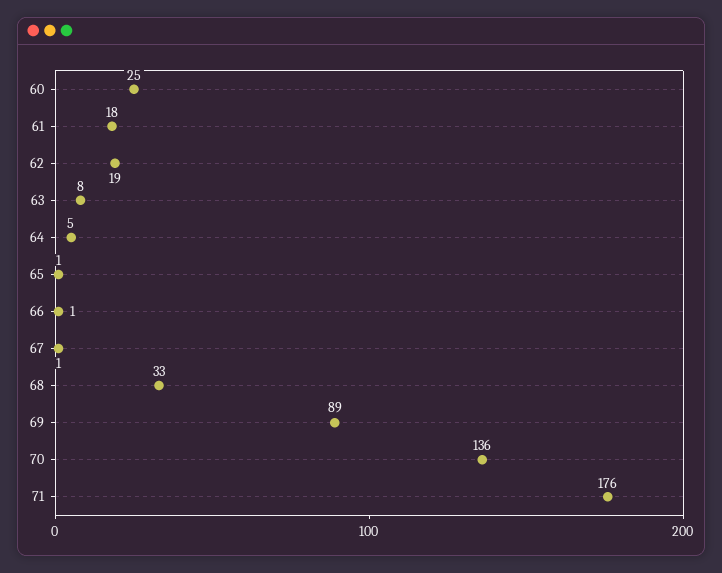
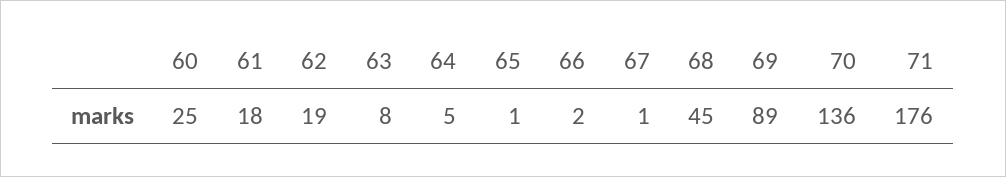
  {
    "60": 25,
    "61": 18,
    "62": 19,
    "63": 8,
    "64": 5,
    "65": 1,
-   "66": 1,
+   "66": 2,
    "67": 1,
-   "68": 33,
+   "68": 45,
    "69": 89,
    "70": 136,
    "71": 176
  }

